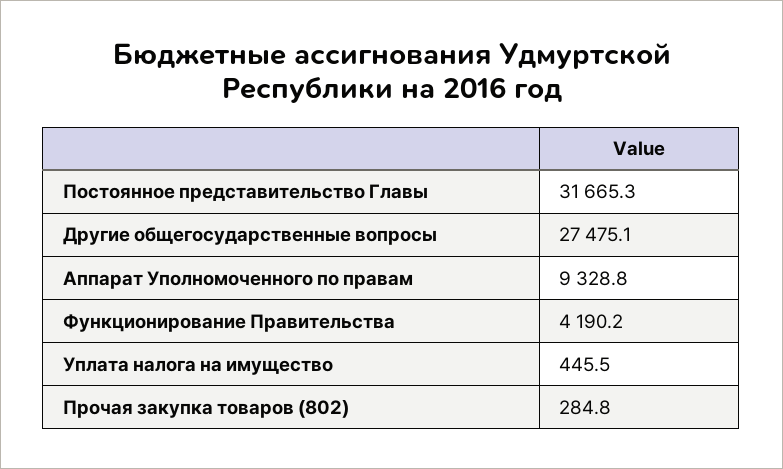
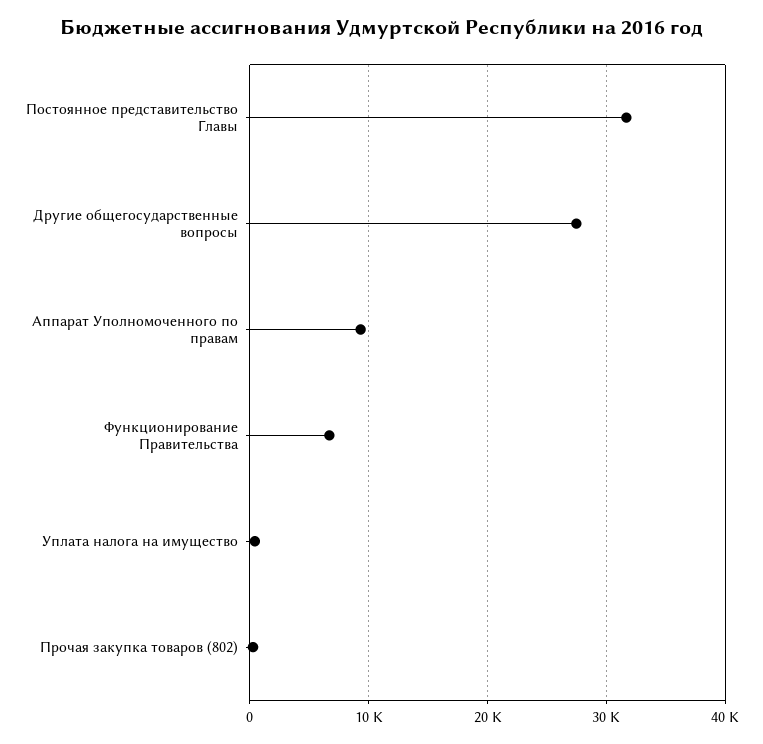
  {
    "Постоянное представительство Главы": 31665.3,
    "Другие общегосударственные вопросы": 27475.1,
    "Аппарат Уполномоченного по правам": 9328.8,
-   "Функционирование Правительства": 4190.2,
+   "Функционирование Правительства": 7000,
    "Уплата налога на имущество": 445.5,
    "Прочая закупка товаров (802)": 284.8
  }

